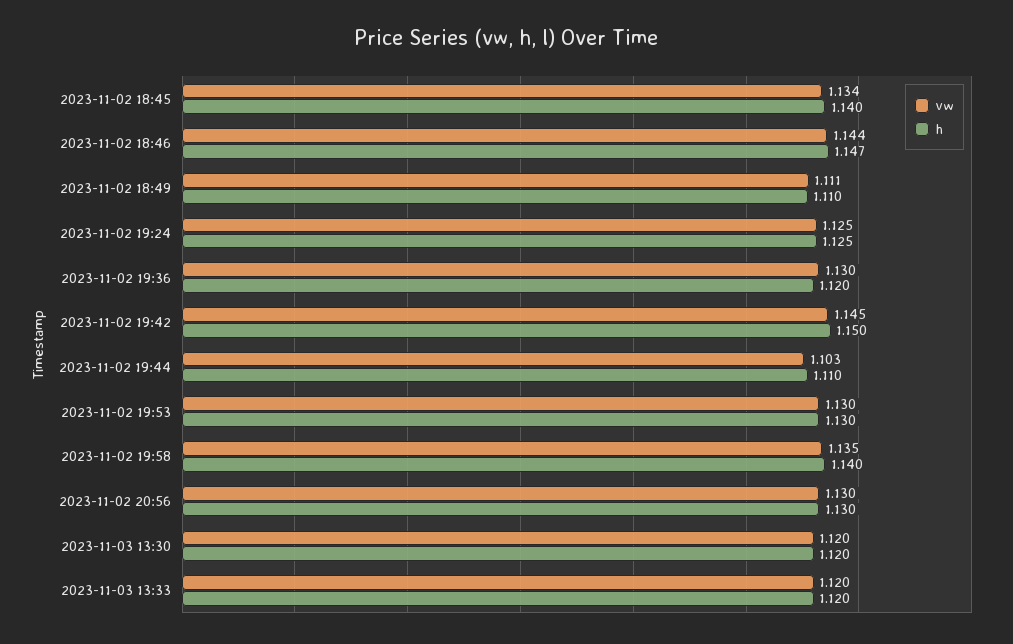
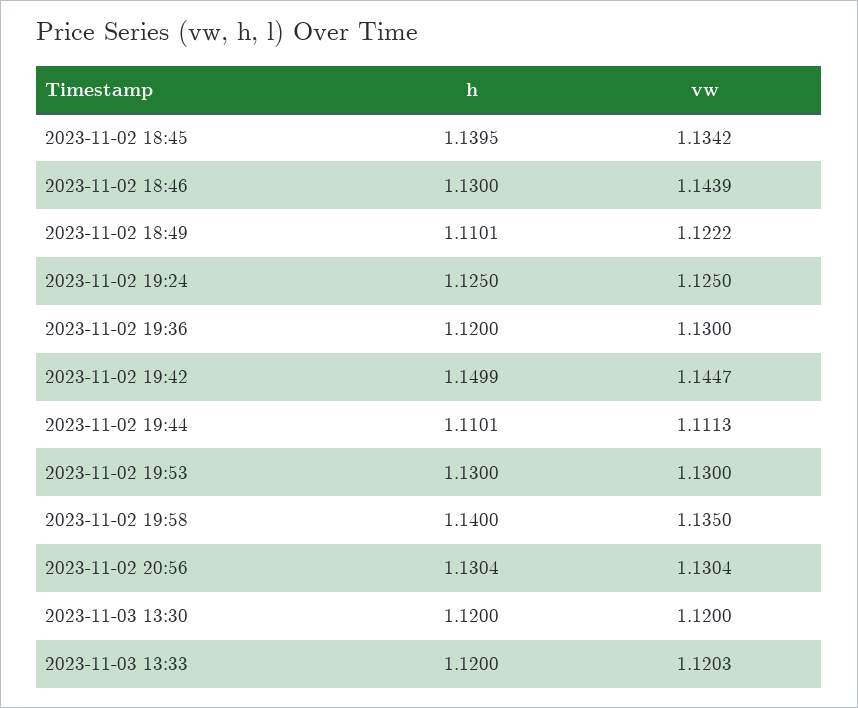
  {
    "vw": {
      "2023-11-02 18:45": 1.1342,
      "2023-11-02 18:46": 1.1439,
-     "2023-11-02 18:49": 1.111,
+     "2023-11-02 18:49": 1.1222,
      "2023-11-02 19:24": 1.125,
      "2023-11-02 19:36": 1.13,
      "2023-11-02 19:42": 1.1447,
-     "2023-11-02 19:44": 1.103,
+     "2023-11-02 19:44": 1.1113,
      "2023-11-02 19:53": 1.13,
      "2023-11-02 19:58": 1.135,
      "2023-11-02 20:56": 1.1304,
      "2023-11-03 13:30": 1.12,
      "2023-11-03 13:33": 1.1203
    },
    "h": {
      "2023-11-02 18:45": 1.1395,
-     "2023-11-02 18:46": 1.147,
+     "2023-11-02 18:46": 1.13,
      "2023-11-02 18:49": 1.1101,
      "2023-11-02 19:24": 1.125,
      "2023-11-02 19:36": 1.12,
      "2023-11-02 19:42": 1.1499,
      "2023-11-02 19:44": 1.1101,
      "2023-11-02 19:53": 1.13,
      "2023-11-02 19:58": 1.14,
      "2023-11-02 20:56": 1.1304,
      "2023-11-03 13:30": 1.12,
      "2023-11-03 13:33": 1.12
    }
  }

